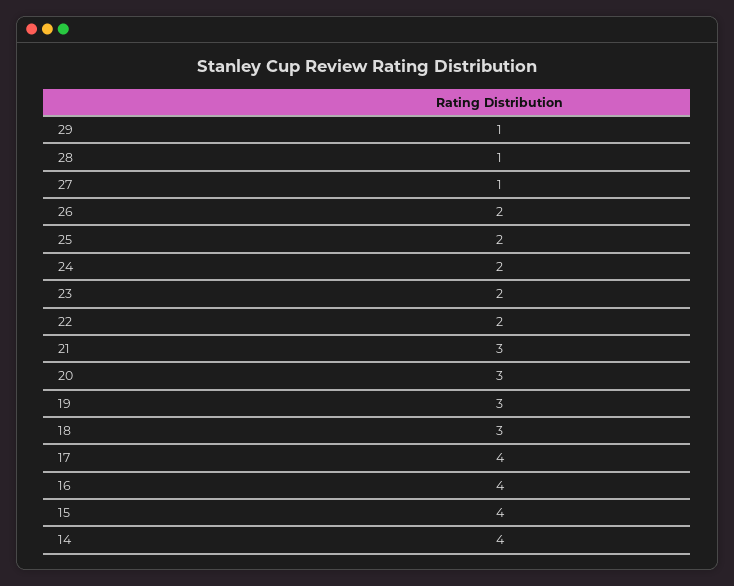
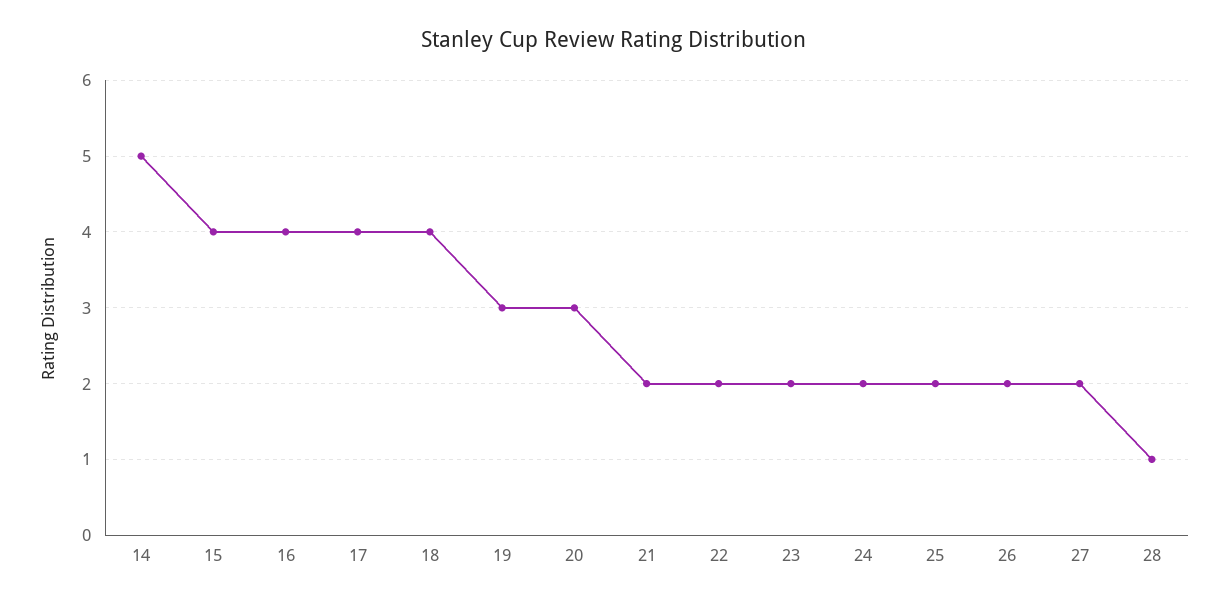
  {
-   "29": 1,
    "28": 1,
-   "27": 1,
+   "27": 2,
    "26": 2,
    "25": 2,
    "24": 2,
    "23": 2,
    "22": 2,
-   "21": 3,
+   "21": 2,
    "20": 3,
    "19": 3,
-   "18": 3,
+   "18": 4,
    "17": 4,
    "16": 4,
    "15": 4,
-   "14": 4
+   "14": 5
  }

